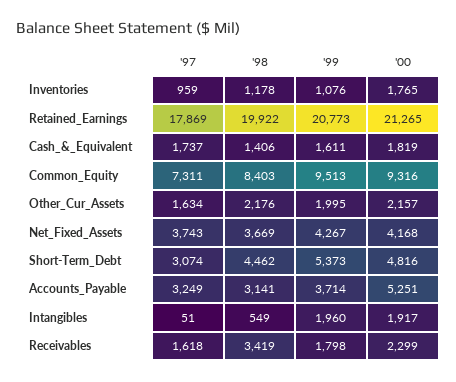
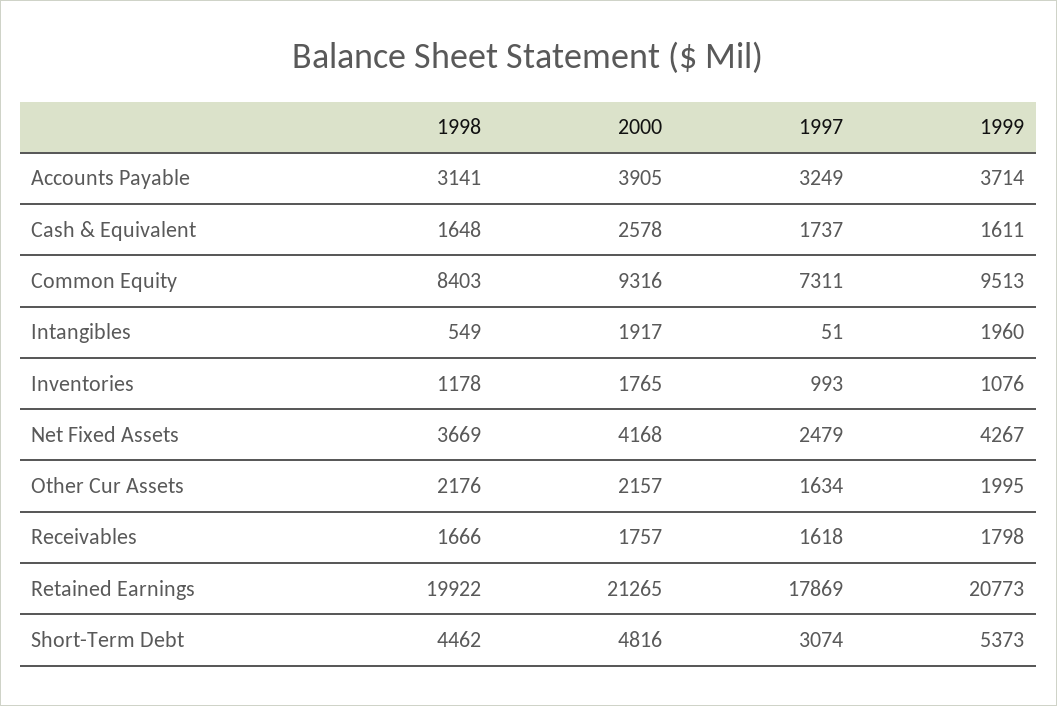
  {
    "'97": {
-     "Inventories": 959,
+     "Inventories": 993,
      "Retained_Earnings": 17869,
      "Cash_&_Equivalent": 1737,
      "Common_Equity": 7311,
      "Other_Cur_Assets": 1634,
-     "Net_Fixed_Assets": 3743,
+     "Net_Fixed_Assets": 2479,
      "Short-Term_Debt": 3074,
      "Accounts_Payable": 3249,
      "Intangibles": 51,
      "Receivables": 1618
    },
    "'98": {
      "Inventories": 1178,
      "Retained_Earnings": 19922,
-     "Cash_&_Equivalent": 1406,
+     "Cash_&_Equivalent": 1648,
      "Common_Equity": 8403,
      "Other_Cur_Assets": 2176,
      "Net_Fixed_Assets": 3669,
      "Short-Term_Debt": 4462,
      "Accounts_Payable": 3141,
      "Intangibles": 549,
-     "Receivables": 3419
+     "Receivables": 1666
    },
    "'99": {
      "Inventories": 1076,
      "Retained_Earnings": 20773,
      "Cash_&_Equivalent": 1611,
      "Common_Equity": 9513,
      "Other_Cur_Assets": 1995,
      "Net_Fixed_Assets": 4267,
      "Short-Term_Debt": 5373,
      "Accounts_Payable": 3714,
      "Intangibles": 1960,
      "Receivables": 1798
    },
    "'00": {
      "Inventories": 1765,
      "Retained_Earnings": 21265,
-     "Cash_&_Equivalent": 1819,
+     "Cash_&_Equivalent": 2578,
      "Common_Equity": 9316,
      "Other_Cur_Assets": 2157,
      "Net_Fixed_Assets": 4168,
      "Short-Term_Debt": 4816,
-     "Accounts_Payable": 5251,
+     "Accounts_Payable": 3905,
      "Intangibles": 1917,
-     "Receivables": 2299
+     "Receivables": 1757
    }
  }

